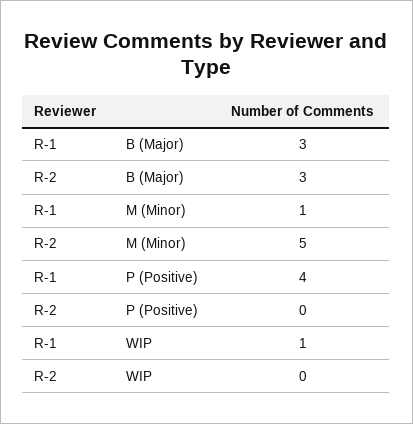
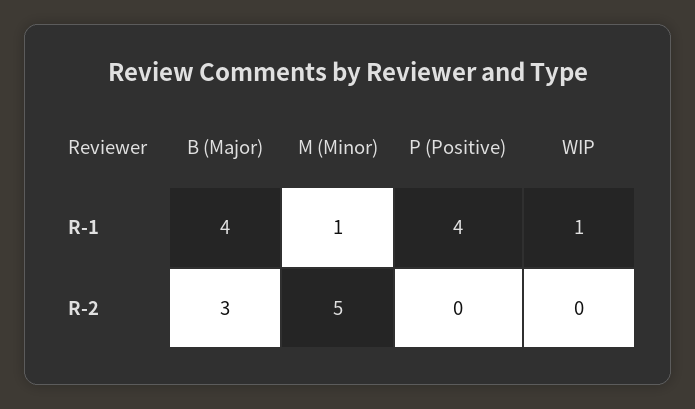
  {
    "R-1": {
-     "B (Major)": 3,
+     "B (Major)": 4,
      "M (Minor)": 1,
      "P (Positive)": 4,
      "WIP": 1
    },
    "R-2": {
      "B (Major)": 3,
      "M (Minor)": 5,
      "P (Positive)": 0,
      "WIP": 0
    }
  }

